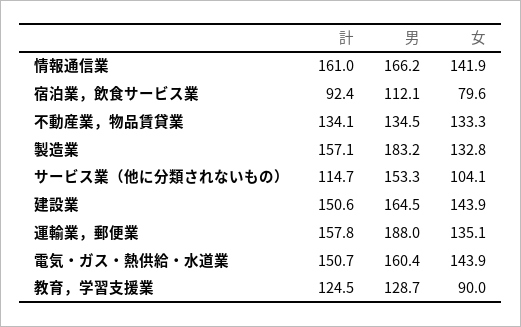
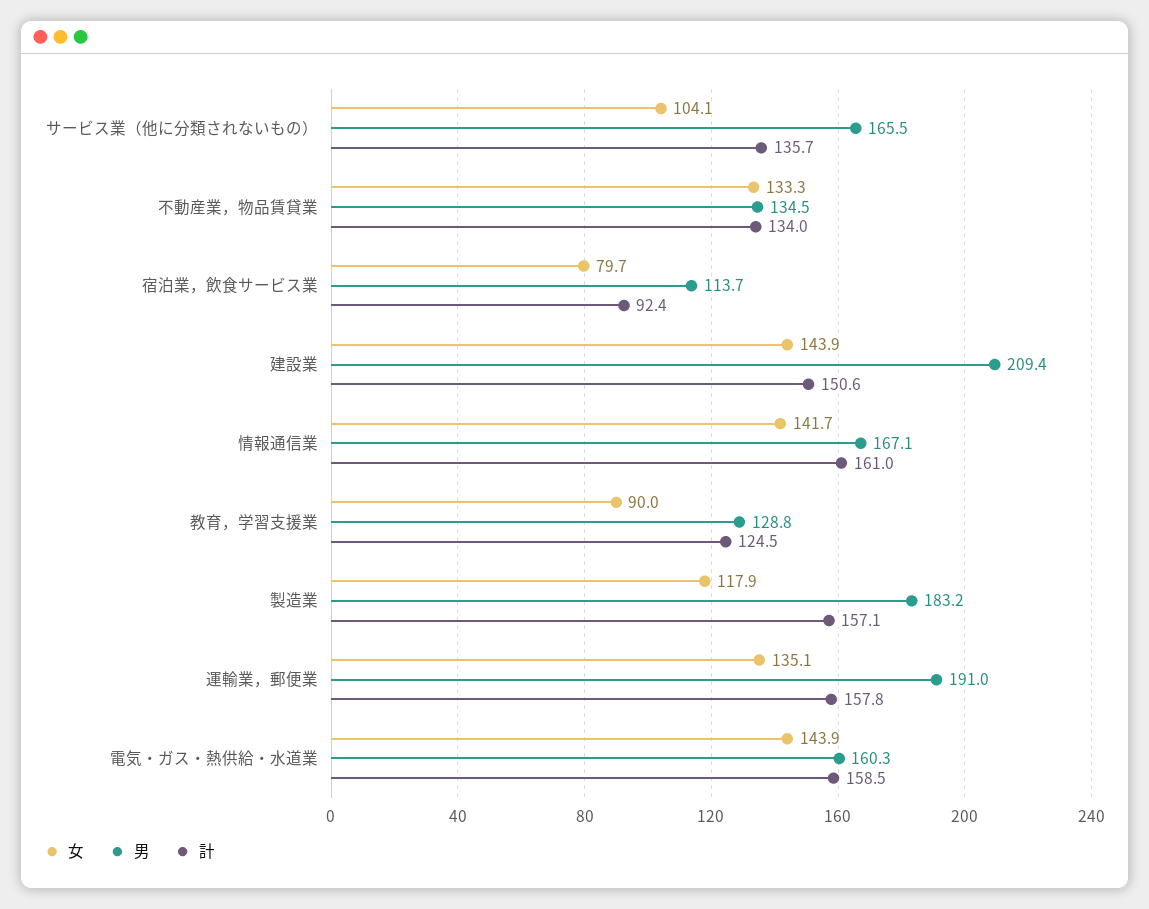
  {
    "計": {
      "情報通信業": 161,
      "宿泊業，飲食サービス業": 92.4,
-     "不動産業，物品賃貸業": 134.1,
+     "不動産業，物品賃貸業": 134,
      "製造業": 157.1,
-     "サービス業（他に分類されないもの）": 114.7,
+     "サービス業（他に分類されないもの）": 135.7,
      "建設業": 150.6,
      "運輸業，郵便業": 157.8,
-     "電気・ガス・熱供給・水道業": 150.7,
+     "電気・ガス・熱供給・水道業": 158.5,
      "教育，学習支援業": 124.5
    },
    "男": {
-     "情報通信業": 166.2,
+     "情報通信業": 167.1,
-     "宿泊業，飲食サービス業": 112.1,
+     "宿泊業，飲食サービス業": 113.7,
      "不動産業，物品賃貸業": 134.5,
      "製造業": 183.2,
-     "サービス業（他に分類されないもの）": 153.3,
+     "サービス業（他に分類されないもの）": 165.5,
-     "建設業": 164.5,
+     "建設業": 209.4,
-     "運輸業，郵便業": 188,
+     "運輸業，郵便業": 191,
-     "電気・ガス・熱供給・水道業": 160.4,
+     "電気・ガス・熱供給・水道業": 160.3,
-     "教育，学習支援業": 128.7
+     "教育，学習支援業": 128.8
    },
    "女": {
-     "情報通信業": 141.9,
+     "情報通信業": 141.7,
-     "宿泊業，飲食サービス業": 79.6,
+     "宿泊業，飲食サービス業": 79.7,
      "不動産業，物品賃貸業": 133.3,
-     "製造業": 132.8,
+     "製造業": 117.9,
      "サービス業（他に分類されないもの）": 104.1,
      "建設業": 143.9,
      "運輸業，郵便業": 135.1,
      "電気・ガス・熱供給・水道業": 143.9,
      "教育，学習支援業": 90
    }
  }

